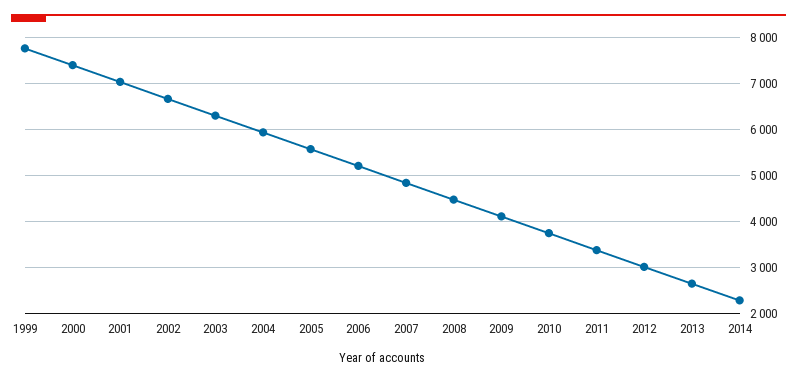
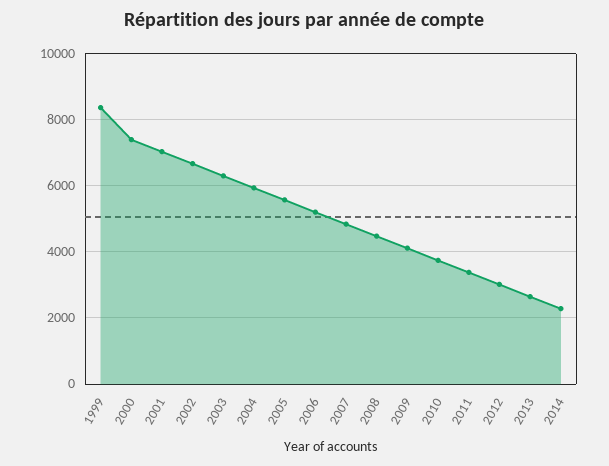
  {
-   "1999": 7800,
+   "1999": 8400,
    "2000": 7400,
    "2001": 7000,
    "2002": 6600,
    "2003": 6400,
    "2004": 6000,
    "2005": 5600,
    "2006": 5200,
    "2007": 4800,
    "2008": 4400,
    "2009": 4200,
    "2010": 3800,
    "2011": 3400,
    "2012": 3000,
    "2013": 2600,
    "2014": 2200
  }

